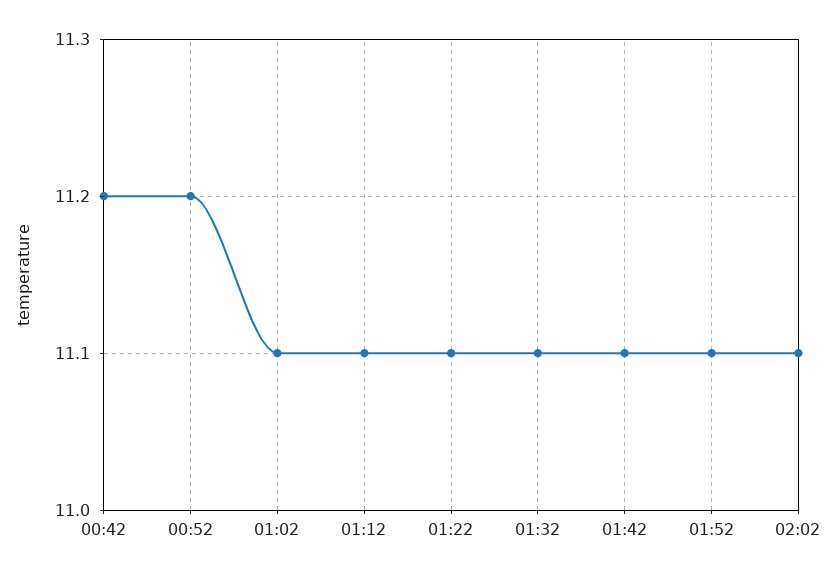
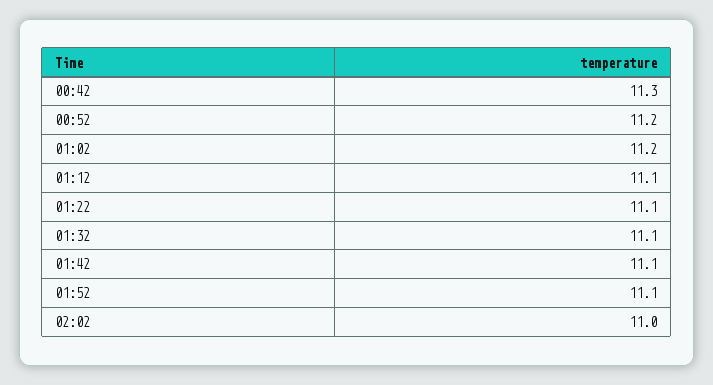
  {
-   "00:42": 11.2,
+   "00:42": 11.3,
    "00:52": 11.2,
-   "01:02": 11.1,
+   "01:02": 11.2,
    "01:12": 11.1,
    "01:22": 11.1,
    "01:32": 11.1,
    "01:42": 11.1,
    "01:52": 11.1,
-   "02:02": 11.1
+   "02:02": 11
  }

